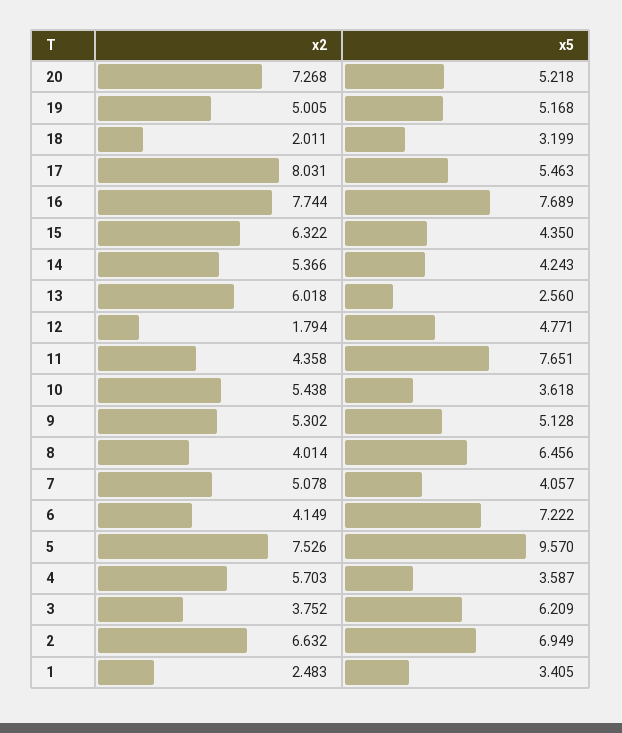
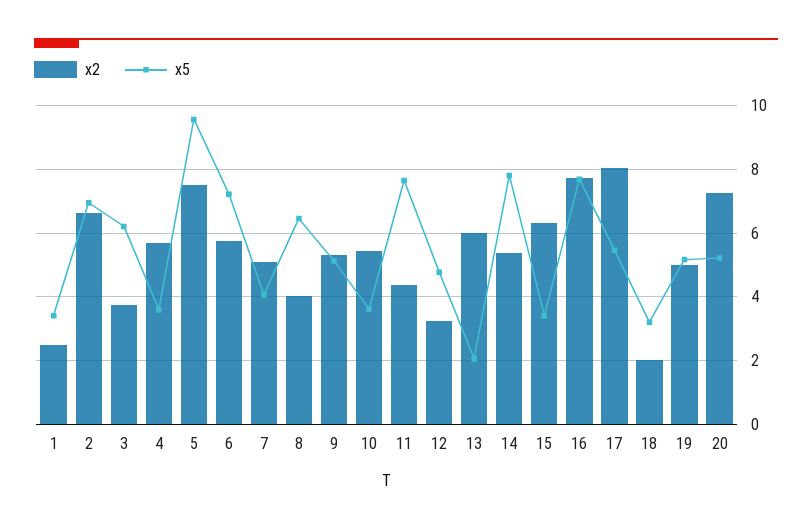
  {
    "x2": {
      "20": 7.268,
      "19": 5.005,
      "18": 2.011,
      "17": 8.031,
      "16": 7.744,
      "15": 6.322,
      "14": 5.366,
      "13": 6.018,
-     "12": 1.794,
+     "12": 3.2,
      "11": 4.358,
      "10": 5.438,
      "9": 5.302,
      "8": 4.014,
      "7": 5.078,
-     "6": 4.149,
+     "6": 5.8,
      "5": 7.526,
      "4": 5.703,
      "3": 3.752,
      "2": 6.632,
      "1": 2.483
    },
    "x5": {
      "20": 5.218,
      "19": 5.168,
      "18": 3.199,
      "17": 5.463,
      "16": 7.689,
-     "15": 4.35,
+     "15": 3.4,
-     "14": 4.243,
+     "14": 7.8,
-     "13": 2.56,
+     "13": 2,
      "12": 4.771,
      "11": 7.651,
      "10": 3.618,
      "9": 5.128,
      "8": 6.456,
      "7": 4.057,
      "6": 7.222,
      "5": 9.57,
      "4": 3.587,
      "3": 6.209,
      "2": 6.949,
      "1": 3.405
    }
  }

